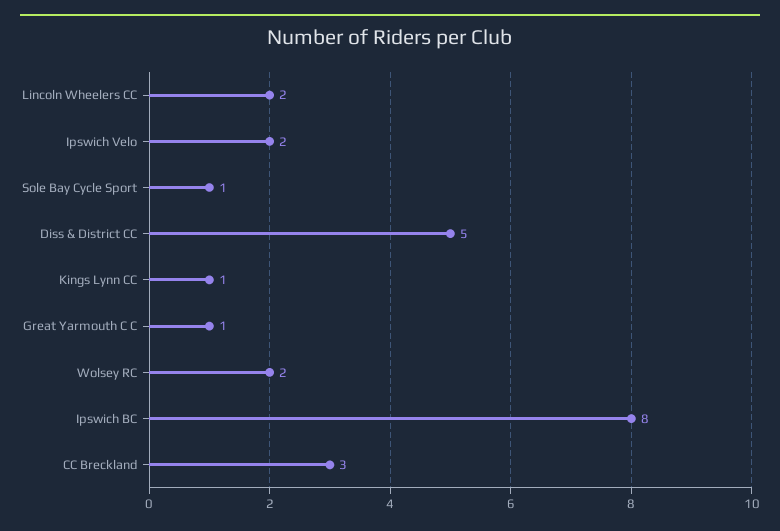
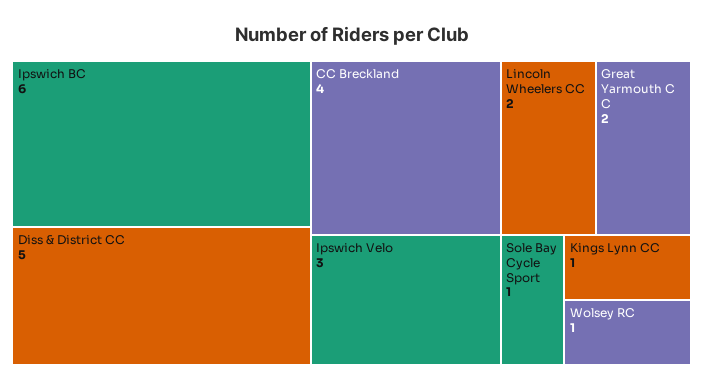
  {
    "Lincoln Wheelers CC": 2,
-   "Ipswich Velo": 2,
+   "Ipswich Velo": 3,
    "Sole Bay Cycle Sport": 1,
    "Diss & District CC": 5,
    "Kings Lynn CC": 1,
-   "Great Yarmouth C C": 1,
+   "Great Yarmouth C C": 2,
-   "Wolsey RC": 2,
+   "Wolsey RC": 1,
-   "Ipswich BC": 8,
+   "Ipswich BC": 6,
-   "CC Breckland": 3
+   "CC Breckland": 4
  }

